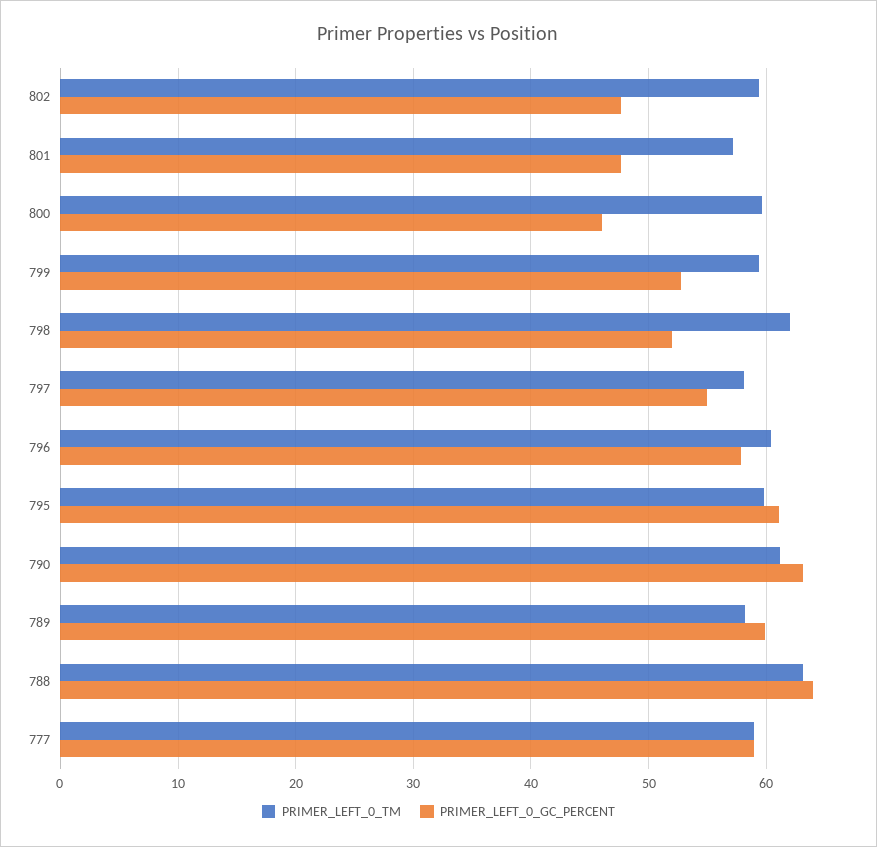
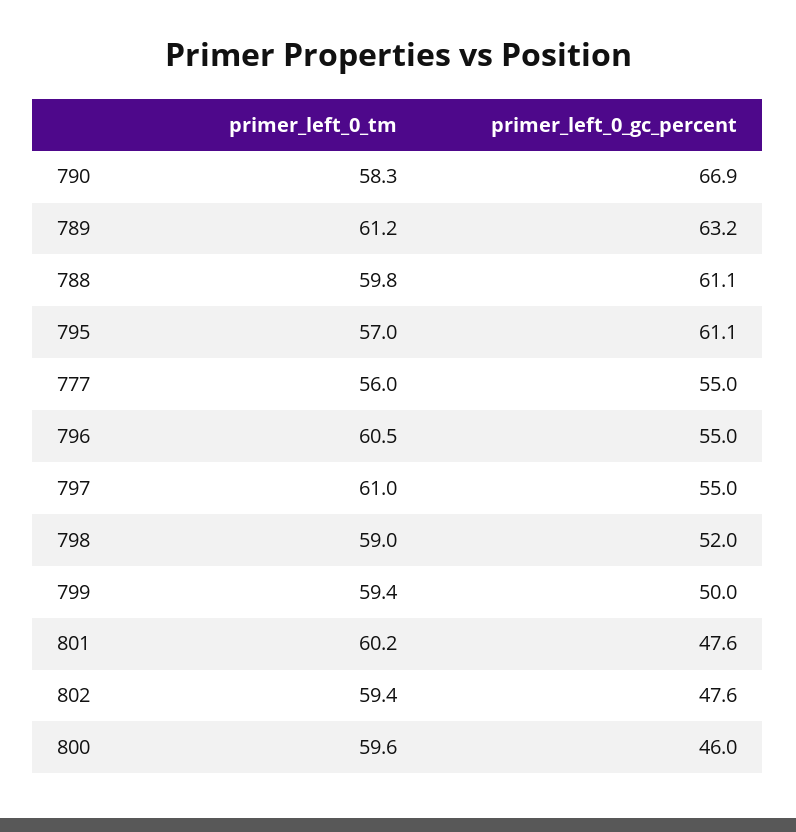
  {
    "PRIMER_LEFT_0_TM": {
      "802": 59.4,
-     "801": 57,
+     "801": 60.2,
      "800": 59.6,
      "799": 59.4,
-     "798": 62,
+     "798": 59,
-     "797": 58,
+     "797": 61,
      "796": 60.5,
-     "795": 60,
+     "795": 57,
-     "790": 61,
+     "790": 58.3,
-     "789": 58,
+     "789": 61.2,
-     "788": 63,
+     "788": 59.8,
-     "777": 59
+     "777": 56
    },
    "PRIMER_LEFT_0_GC_PERCENT": {
      "802": 47.6,
      "801": 47.6,
      "800": 46,
-     "799": 53,
+     "799": 50,
      "798": 52,
      "797": 55,
-     "796": 58,
+     "796": 55,
      "795": 61.1,
-     "790": 63,
+     "790": 66.9,
-     "789": 60,
+     "789": 63.2,
-     "788": 64,
+     "788": 61.1,
-     "777": 59
+     "777": 55
    }
  }

